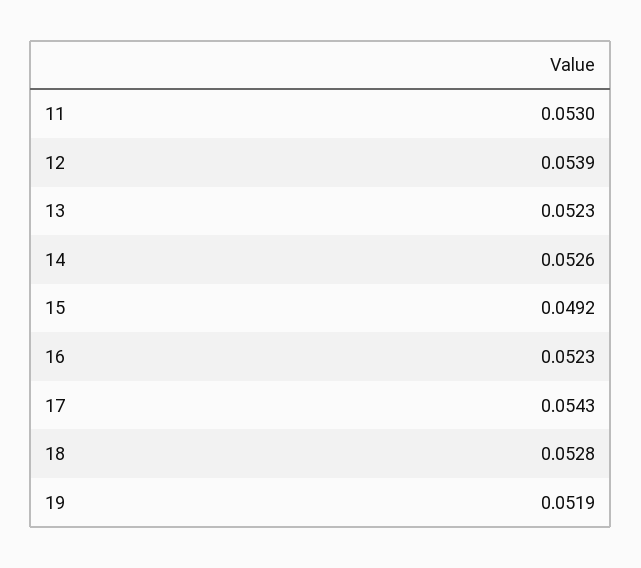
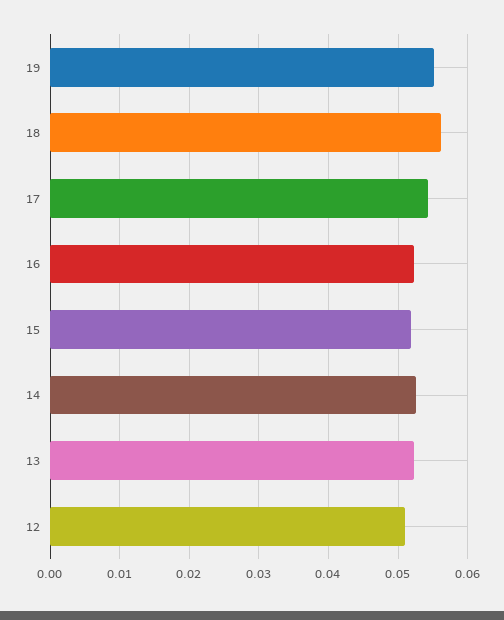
  {
-   "11": 0.053,
-   "12": 0.0539,
+   "12": 0.051,
    "13": 0.0523,
    "14": 0.0526,
-   "15": 0.0492,
+   "15": 0.052,
    "16": 0.0523,
    "17": 0.0543,
-   "18": 0.0528,
+   "18": 0.056,
-   "19": 0.0519
+   "19": 0.055
  }

